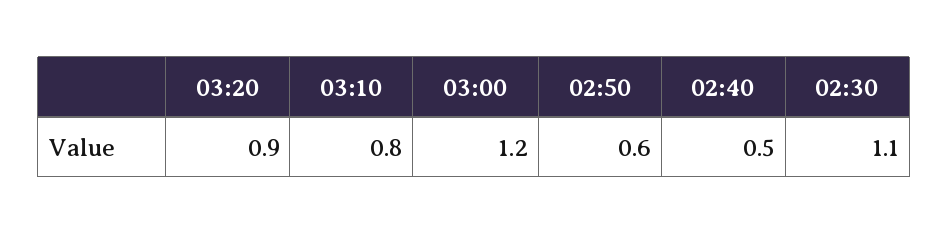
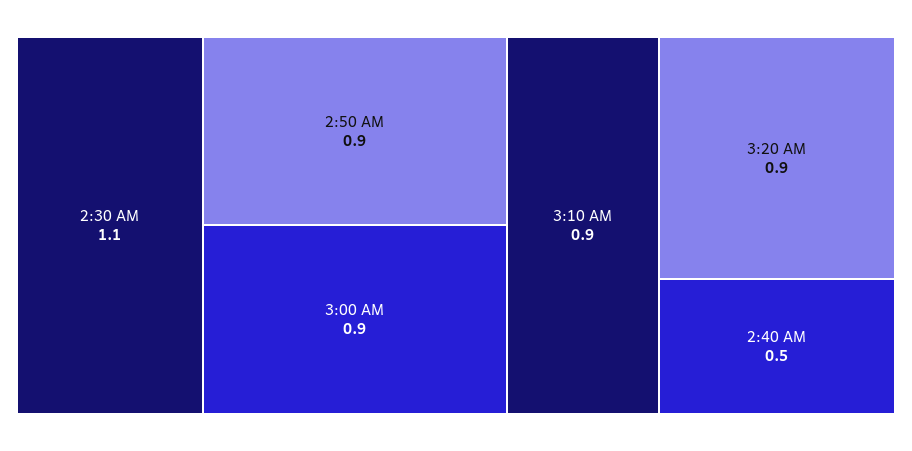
  {
    "03:20": 0.9,
-   "03:10": 0.8,
+   "03:10": 0.9,
-   "03:00": 1.2,
+   "03:00": 0.9,
-   "02:50": 0.6,
+   "02:50": 0.9,
    "02:40": 0.5,
    "02:30": 1.1
  }

